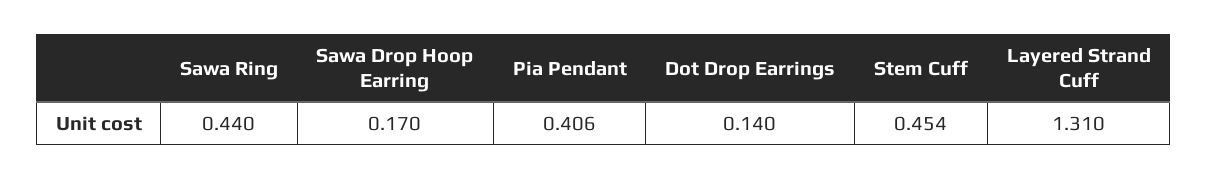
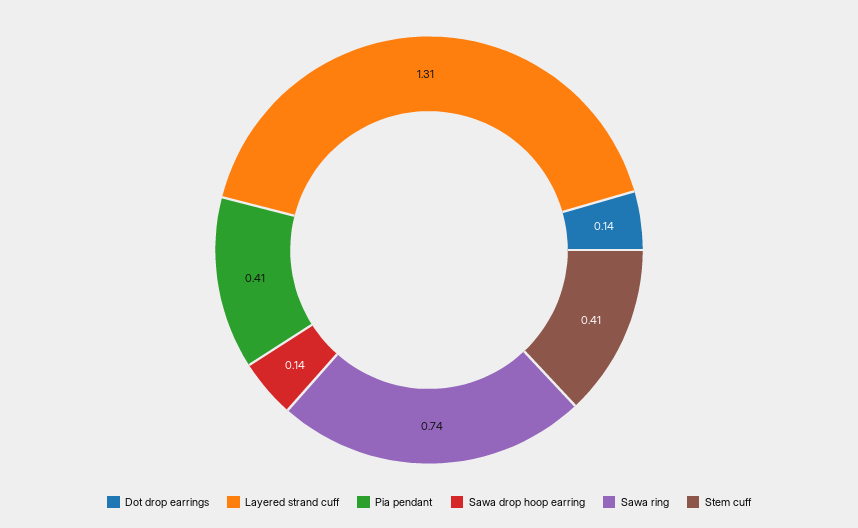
  {
-   "Sawa Ring": 0.44,
+   "Sawa Ring": 0.74,
-   "Sawa Drop Hoop Earring": 0.17,
+   "Sawa Drop Hoop Earring": 0.14,
    "Pia Pendant": 0.406,
    "Dot Drop Earrings": 0.14,
-   "Stem Cuff": 0.454,
+   "Stem Cuff": 0.41,
    "Layered Strand Cuff": 1.31
  }

